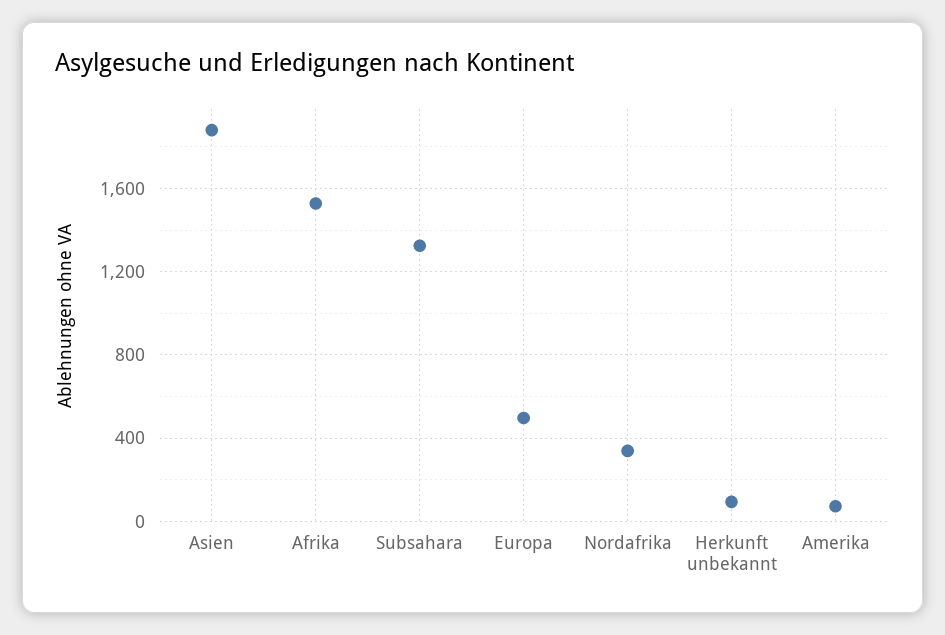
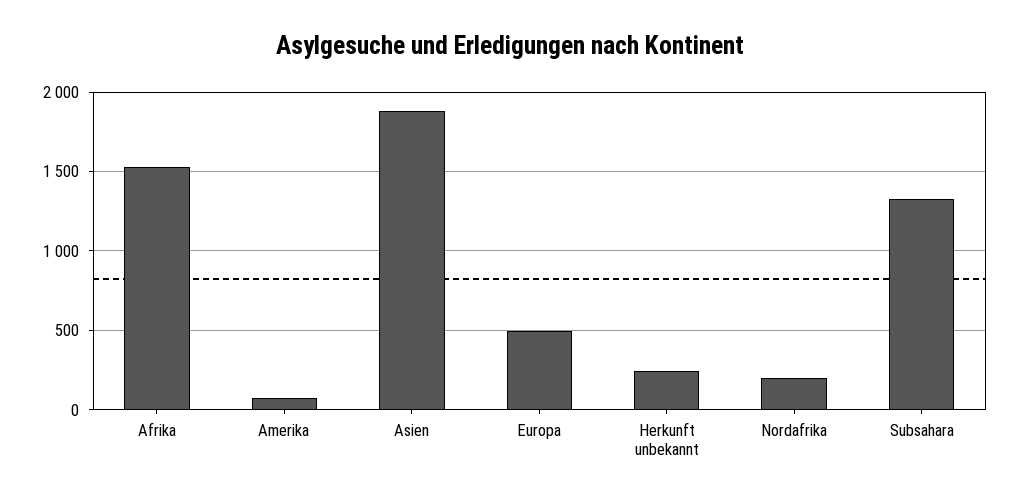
  {
    "Asien": 1900,
    "Afrika": 1550,
    "Subsahara": 1350,
    "Europa": 500,
-   "Nordafrika": 350,
+   "Nordafrika": 200,
-   "Herkunft unbekannt": 100,
+   "Herkunft unbekannt": 250,
    "Amerika": 50
  }

